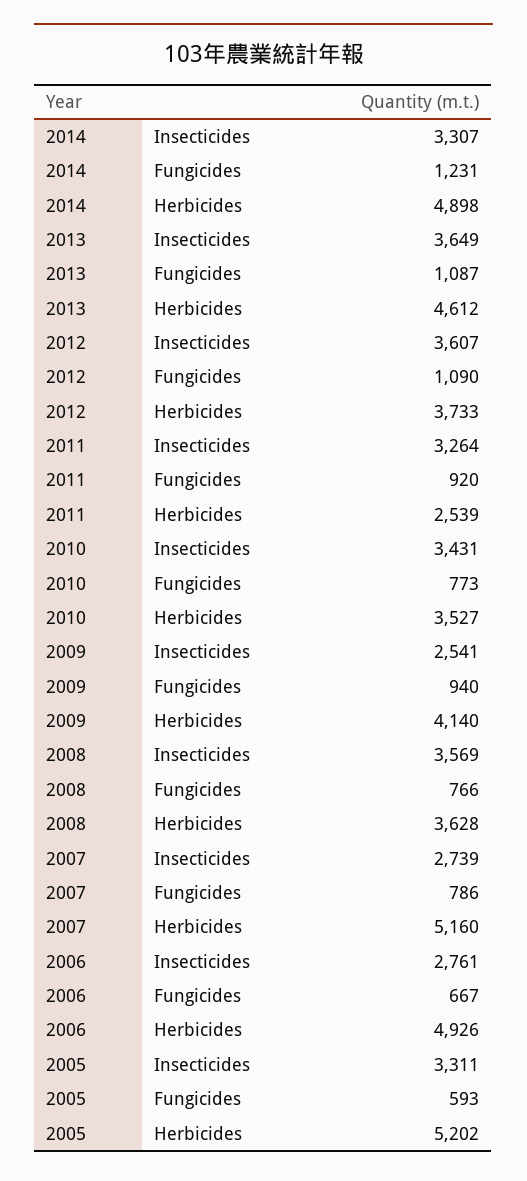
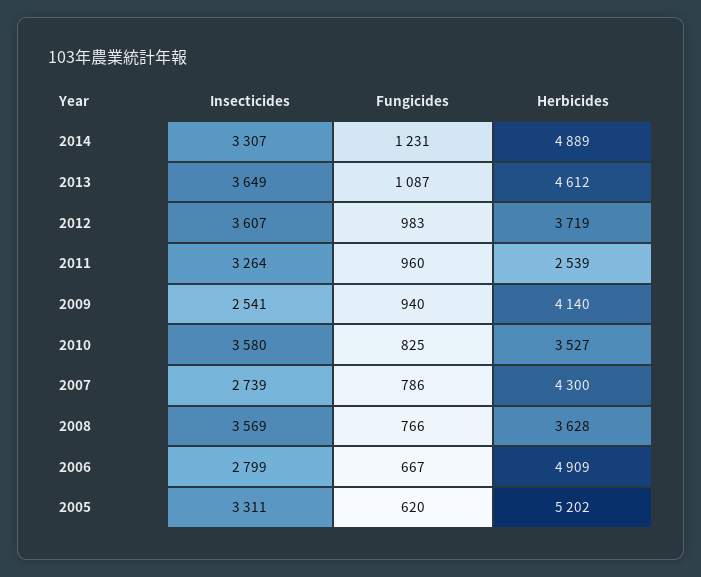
  {
    "2014": {
      "Insecticides": 3307,
      "Fungicides": 1231,
-     "Herbicides": 4898
+     "Herbicides": 4889
    },
    "2013": {
      "Insecticides": 3649,
      "Fungicides": 1087,
      "Herbicides": 4612
    },
    "2012": {
      "Insecticides": 3607,
-     "Fungicides": 1090,
+     "Fungicides": 983,
-     "Herbicides": 3733
+     "Herbicides": 3719
    },
    "2011": {
      "Insecticides": 3264,
-     "Fungicides": 920,
+     "Fungicides": 960,
      "Herbicides": 2539
    },
    "2010": {
-     "Insecticides": 3431,
+     "Insecticides": 3580,
-     "Fungicides": 773,
+     "Fungicides": 825,
      "Herbicides": 3527
    },
    "2009": {
      "Insecticides": 2541,
      "Fungicides": 940,
      "Herbicides": 4140
    },
    "2008": {
      "Insecticides": 3569,
      "Fungicides": 766,
      "Herbicides": 3628
    },
    "2007": {
      "Insecticides": 2739,
      "Fungicides": 786,
-     "Herbicides": 5160
+     "Herbicides": 4300
    },
    "2006": {
-     "Insecticides": 2761,
+     "Insecticides": 2799,
      "Fungicides": 667,
-     "Herbicides": 4926
+     "Herbicides": 4909
    },
    "2005": {
      "Insecticides": 3311,
-     "Fungicides": 593,
+     "Fungicides": 620,
      "Herbicides": 5202
    }
  }

